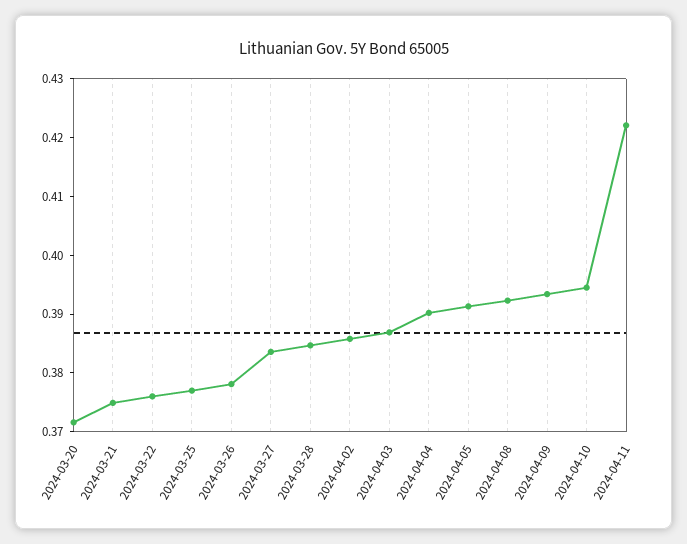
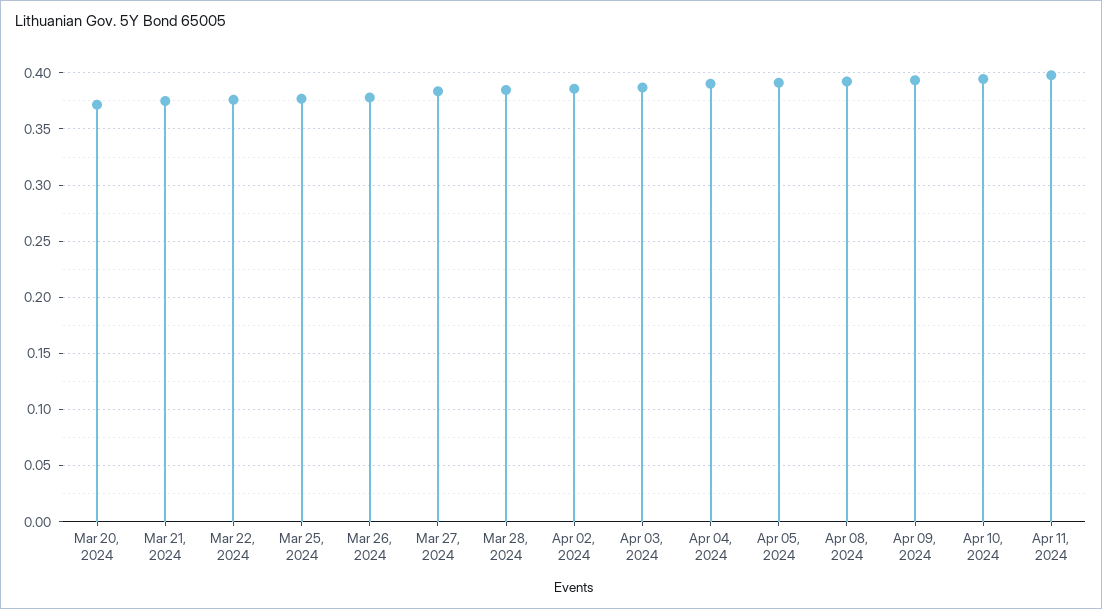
  {
    "2024-03-20": 0.372,
    "2024-03-21": 0.374,
    "2024-03-22": 0.376,
    "2024-03-25": 0.378,
    "2024-03-26": 0.378,
    "2024-03-27": 0.384,
    "2024-03-28": 0.384,
    "2024-04-02": 0.386,
    "2024-04-03": 0.386,
    "2024-04-04": 0.39,
    "2024-04-05": 0.392,
    "2024-04-08": 0.392,
    "2024-04-09": 0.394,
    "2024-04-10": 0.394,
-   "2024-04-11": 0.422
+   "2024-04-11": 0.4
  }

